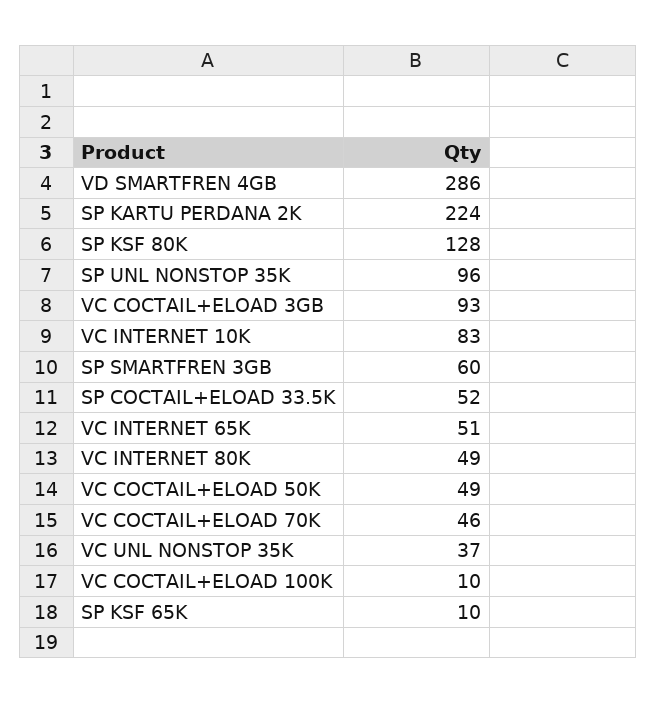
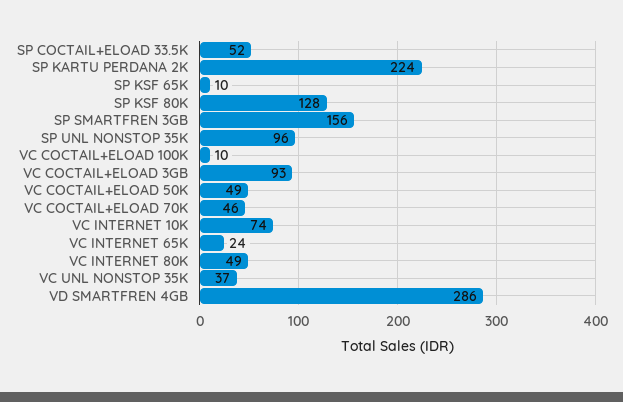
  {
    "VD SMARTFREN 4GB": 286,
    "SP KARTU PERDANA 2K": 224,
    "SP KSF 80K": 128,
    "SP UNL NONSTOP 35K": 96,
    "VC COCTAIL+ELOAD 3GB": 93,
-   "VC INTERNET 10K": 83,
+   "VC INTERNET 10K": 74,
-   "SP SMARTFREN 3GB": 60,
+   "SP SMARTFREN 3GB": 156,
    "SP COCTAIL+ELOAD 33.5K": 52,
-   "VC INTERNET 65K": 51,
+   "VC INTERNET 65K": 24,
    "VC INTERNET 80K": 49,
    "VC COCTAIL+ELOAD 50K": 49,
    "VC COCTAIL+ELOAD 70K": 46,
    "VC UNL NONSTOP 35K": 37,
    "VC COCTAIL+ELOAD 100K": 10,
    "SP KSF 65K": 10
  }

